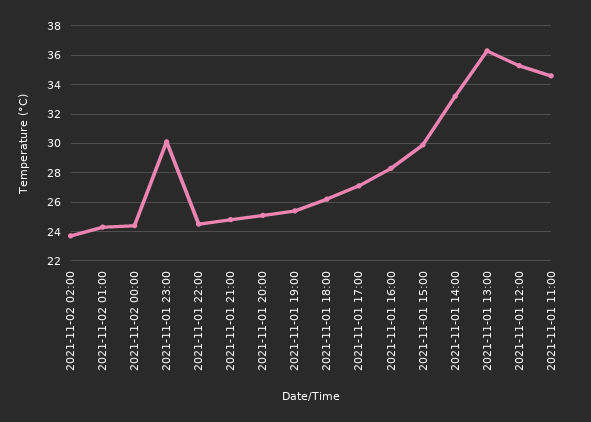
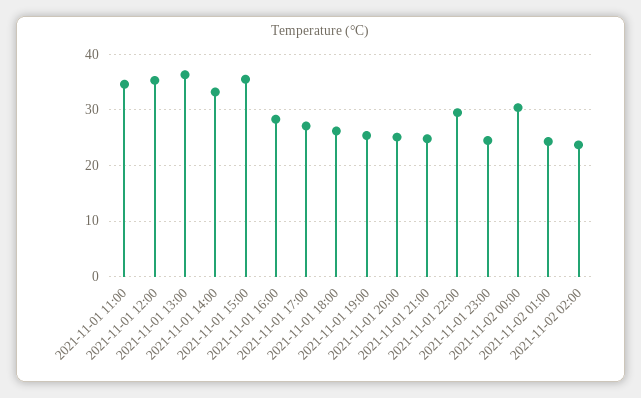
  {
    "2021-11-02 02:00": 23.5,
    "2021-11-02 01:00": 24.5,
-   "2021-11-02 00:00": 24.5,
+   "2021-11-02 00:00": 30,
-   "2021-11-01 23:00": 30,
+   "2021-11-01 23:00": 24,
-   "2021-11-01 22:00": 24.5,
+   "2021-11-01 22:00": 30,
    "2021-11-01 21:00": 25,
    "2021-11-01 20:00": 25,
    "2021-11-01 19:00": 25.5,
    "2021-11-01 18:00": 26,
    "2021-11-01 17:00": 27,
    "2021-11-01 16:00": 28.5,
-   "2021-11-01 15:00": 30,
+   "2021-11-01 15:00": 36,
    "2021-11-01 14:00": 33,
    "2021-11-01 13:00": 36.5,
    "2021-11-01 12:00": 35.5,
    "2021-11-01 11:00": 34.5
  }

